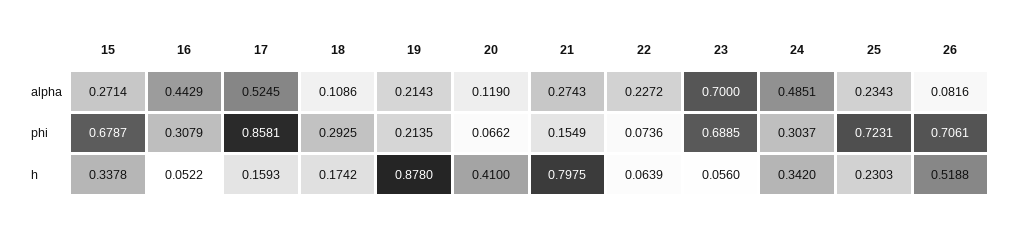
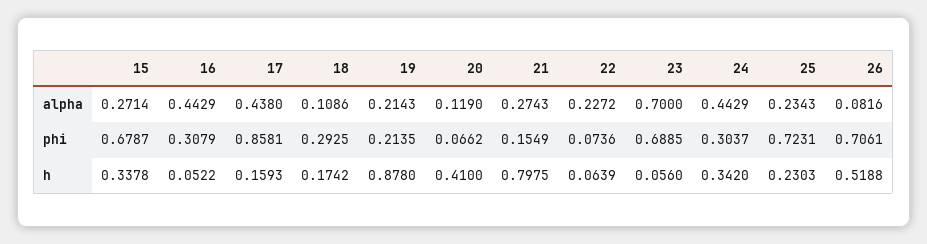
  {
    "15": {
      "alpha": 0.2714,
      "phi": 0.6787,
      "h": 0.3378
    },
    "16": {
      "alpha": 0.4429,
      "phi": 0.3079,
      "h": 0.0522
    },
    "17": {
-     "alpha": 0.5245,
+     "alpha": 0.438,
      "phi": 0.8581,
      "h": 0.1593
    },
    "18": {
      "alpha": 0.1086,
      "phi": 0.2925,
      "h": 0.1742
    },
    "19": {
      "alpha": 0.2143,
      "phi": 0.2135,
      "h": 0.878
    },
    "20": {
      "alpha": 0.119,
      "phi": 0.0662,
      "h": 0.41
    },
    "21": {
      "alpha": 0.2743,
      "phi": 0.1549,
      "h": 0.7975
    },
    "22": {
      "alpha": 0.2272,
      "phi": 0.0736,
      "h": 0.0639
    },
    "23": {
      "alpha": 0.7,
      "phi": 0.6885,
      "h": 0.056
    },
    "24": {
-     "alpha": 0.4851,
+     "alpha": 0.4429,
      "phi": 0.3037,
      "h": 0.342
    },
    "25": {
      "alpha": 0.2343,
      "phi": 0.7231,
      "h": 0.2303
    },
    "26": {
      "alpha": 0.0816,
      "phi": 0.7061,
      "h": 0.5188
    }
  }

